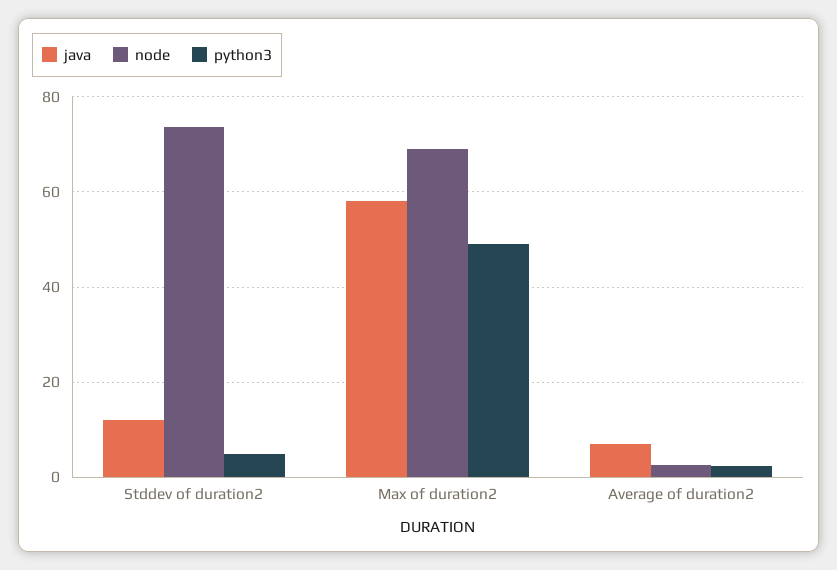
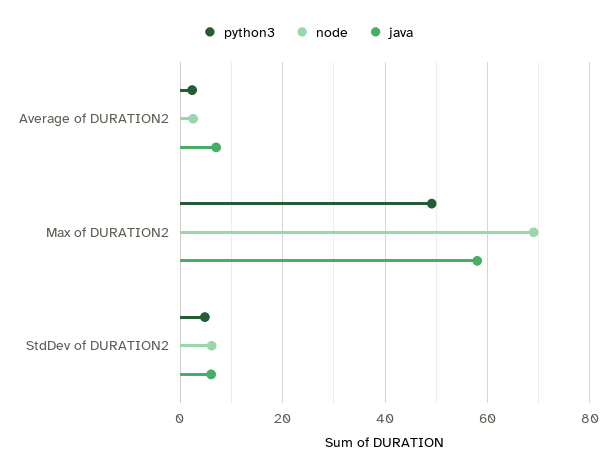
  {
    "java": {
-     "Stddev of duration2": 12,
+     "Stddev of duration2": 6,
      "Max of duration2": 58,
      "Average of duration2": 8
    },
    "node": {
-     "Stddev of duration2": 74,
+     "Stddev of duration2": 6,
      "Max of duration2": 70,
      "Average of duration2": 2
    },
    "python3": {
      "Stddev of duration2": 4,
      "Max of duration2": 50,
      "Average of duration2": 2
    }
  }

